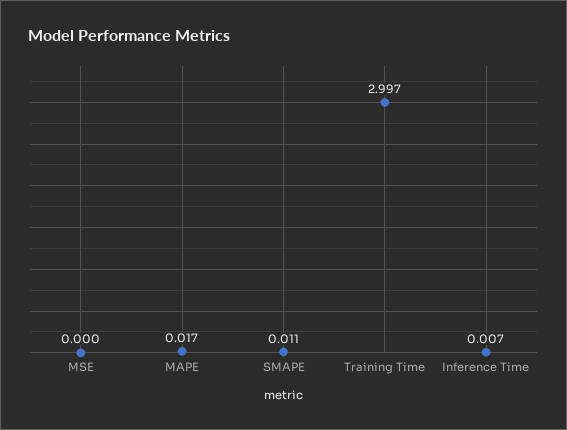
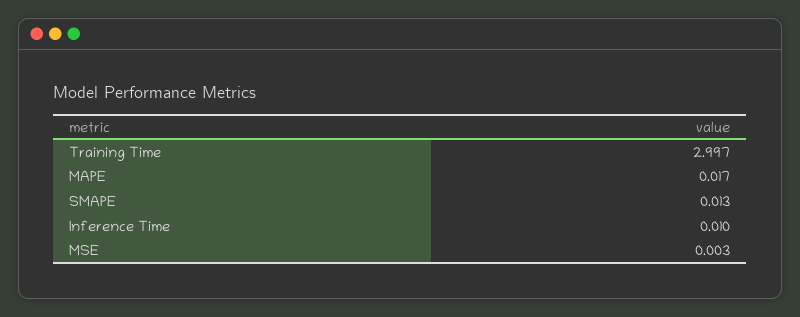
  {
-   "MSE": 0,
+   "MSE": 0.003,
    "MAPE": 0.017,
-   "SMAPE": 0.011,
+   "SMAPE": 0.013,
    "Training Time": 2.997,
-   "Inference Time": 0.007
+   "Inference Time": 0.01
  }

